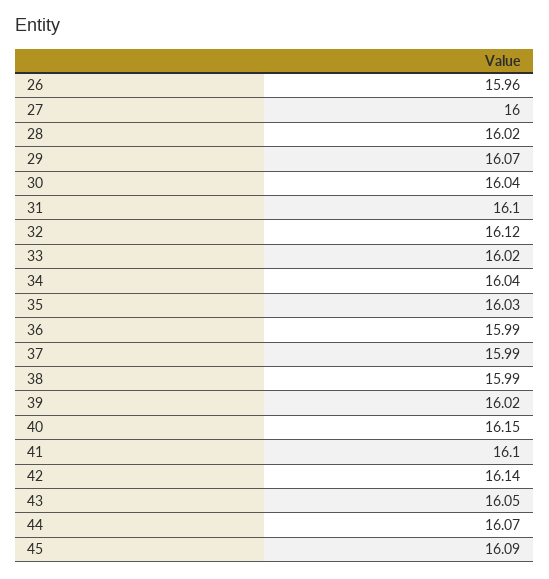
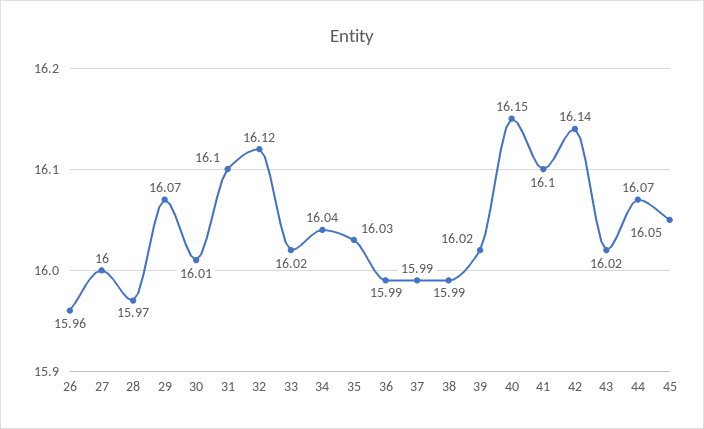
  {
    "26": 15.96,
    "27": 16,
-   "28": 16.02,
+   "28": 15.97,
    "29": 16.07,
-   "30": 16.04,
+   "30": 16.01,
    "31": 16.1,
    "32": 16.12,
    "33": 16.02,
    "34": 16.04,
    "35": 16.03,
    "36": 15.99,
    "37": 15.99,
    "38": 15.99,
    "39": 16.02,
    "40": 16.15,
    "41": 16.1,
    "42": 16.14,
-   "43": 16.05,
+   "43": 16.02,
    "44": 16.07,
-   "45": 16.09
+   "45": 16.05
  }

